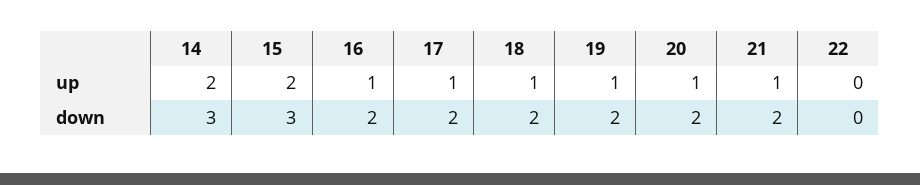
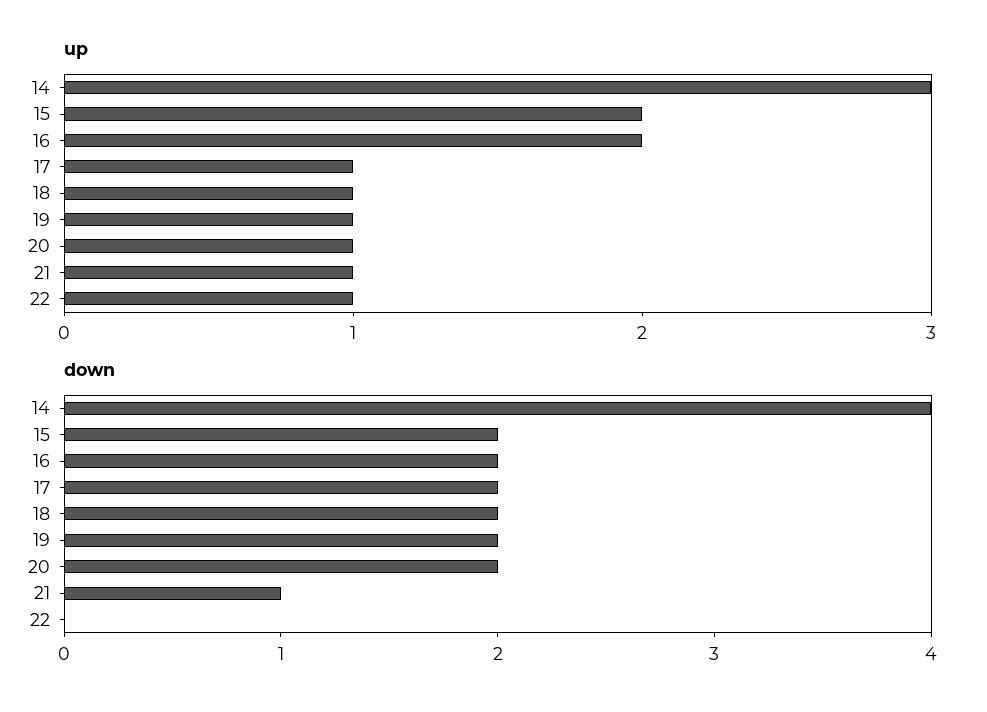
  {
    "up": {
-     "14": 2,
+     "14": 3,
      "15": 2,
-     "16": 1,
+     "16": 2,
      "17": 1,
      "18": 1,
      "19": 1,
      "20": 1,
      "21": 1,
-     "22": 0
+     "22": 1
    },
    "down": {
-     "14": 3,
+     "14": 4,
-     "15": 3,
+     "15": 2,
      "16": 2,
      "17": 2,
      "18": 2,
      "19": 2,
      "20": 2,
-     "21": 2,
+     "21": 1,
      "22": 0
    }
  }

